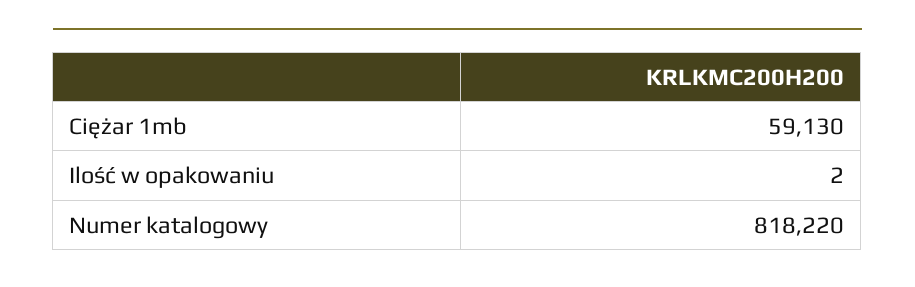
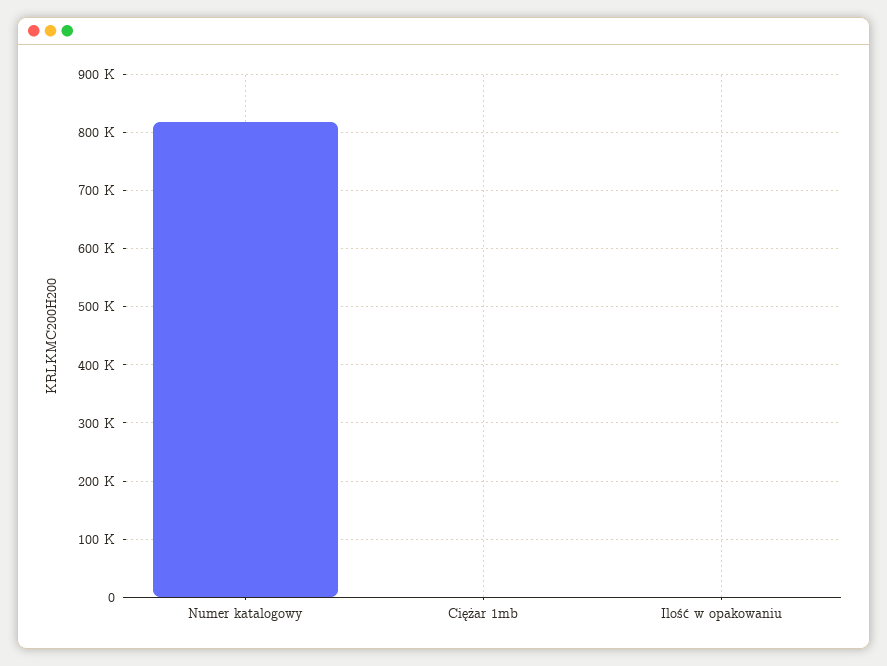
  {
-   "Ciężar 1mb": 59130,
+   "Ciężar 1mb": 0,
    "Ilość w opakowaniu": 2,
    "Numer katalogowy": 818220
  }

